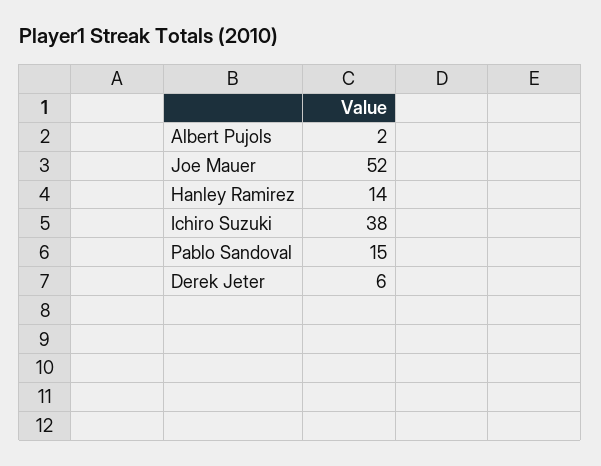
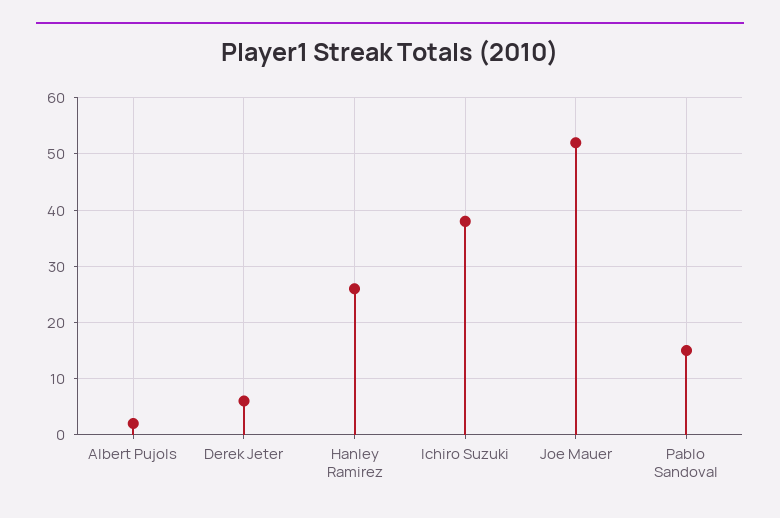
  {
    "Albert Pujols": 2,
    "Joe Mauer": 52,
-   "Hanley Ramirez": 14,
+   "Hanley Ramirez": 25,
    "Ichiro Suzuki": 38,
    "Pablo Sandoval": 15,
    "Derek Jeter": 6
  }

